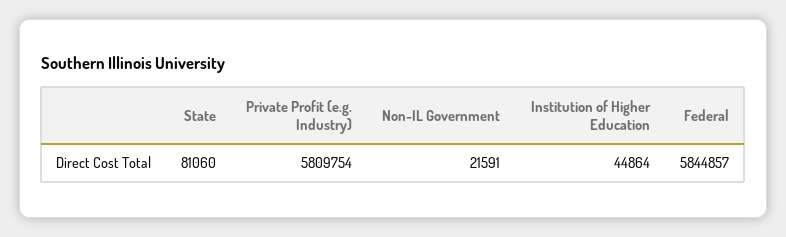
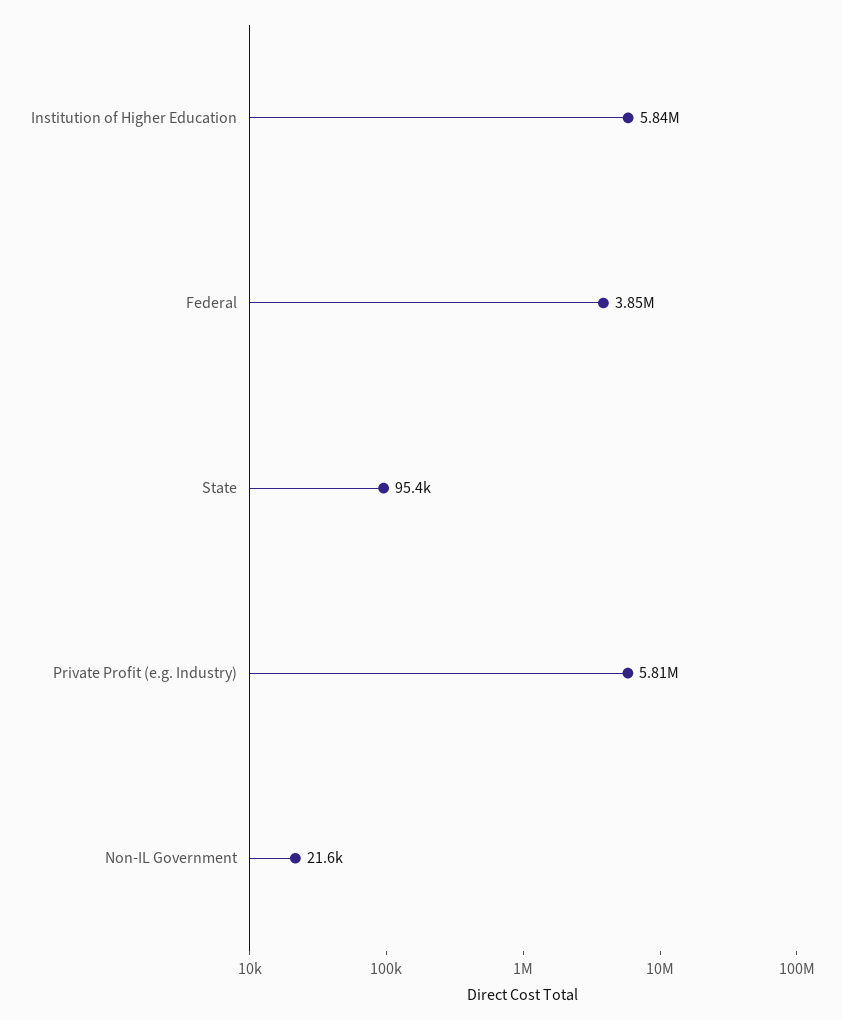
  {
-   "State": 81060,
+   "State": 95400,
    "Private Profit (e.g. Industry)": 5809754,
    "Non-IL Government": 21591,
-   "Institution of Higher Education": 44864,
+   "Institution of Higher Education": 5840000,
-   "Federal": 5844857
+   "Federal": 3850000
  }

